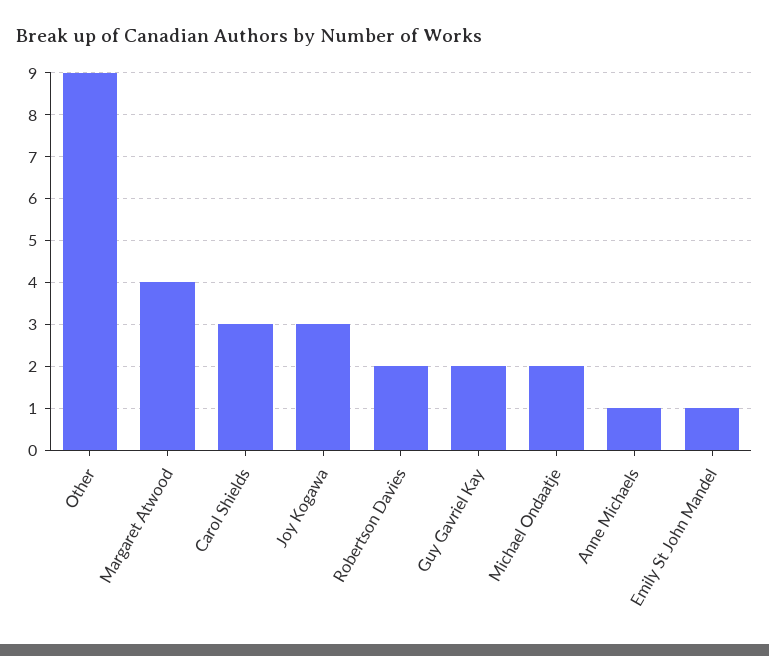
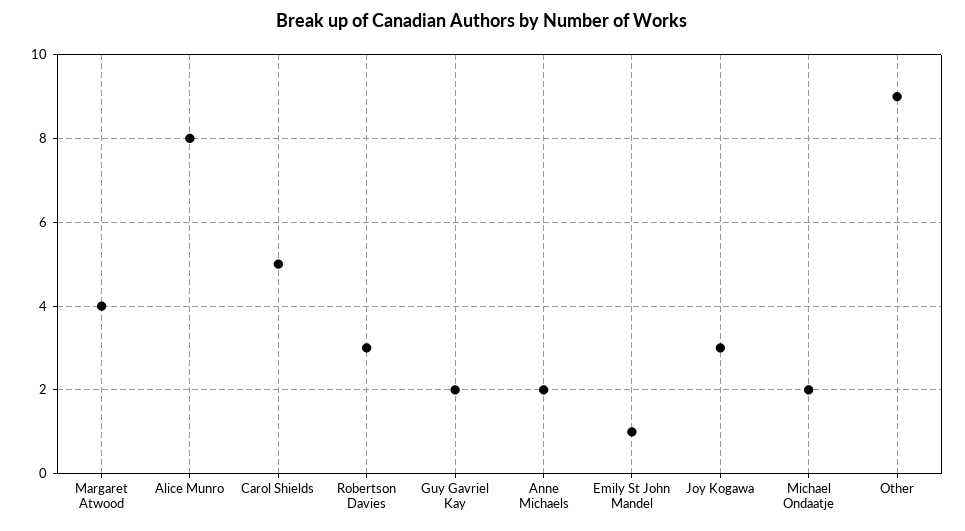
  {
    "Other": 9,
    "Margaret Atwood": 4,
-   "Carol Shields": 3,
+   "Carol Shields": 5,
    "Joy Kogawa": 3,
-   "Robertson Davies": 2,
+   "Robertson Davies": 3,
    "Guy Gavriel Kay": 2,
    "Michael Ondaatje": 2,
-   "Anne Michaels": 1,
+   "Anne Michaels": 2,
-   "Emily St John Mandel": 1
+   "Emily St John Mandel": 1,
+   "Alice Munro": 8
  }

